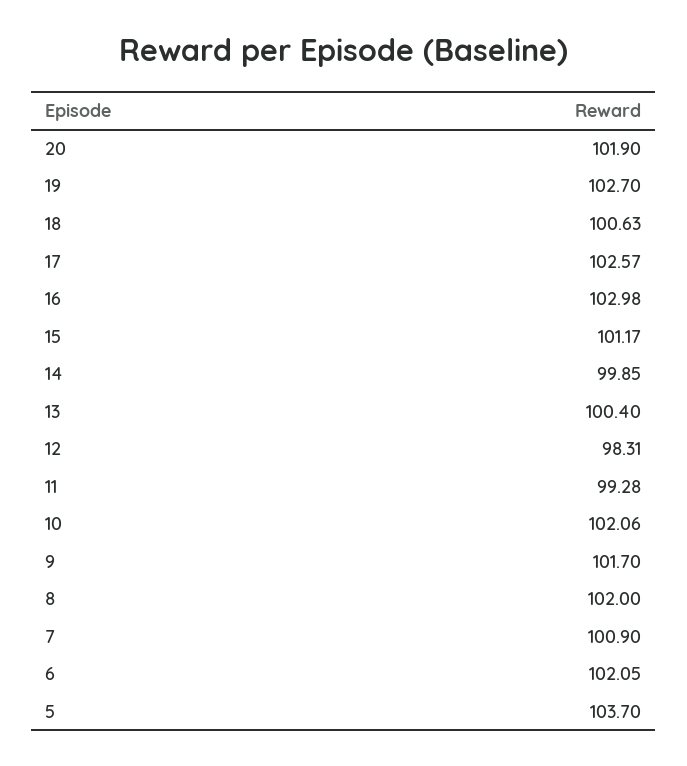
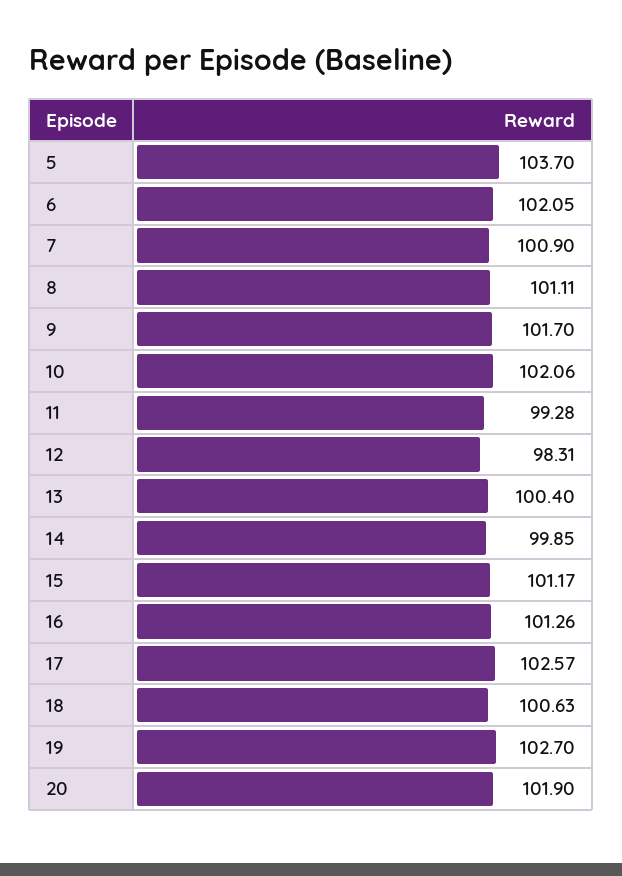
  {
    "20": 101.9,
    "19": 102.7,
    "18": 100.63,
    "17": 102.57,
-   "16": 102.98,
+   "16": 101.26,
    "15": 101.17,
    "14": 99.85,
    "13": 100.4,
    "12": 98.31,
    "11": 99.28,
    "10": 102.06,
    "9": 101.7,
-   "8": 102,
+   "8": 101.11,
    "7": 100.9,
    "6": 102.05,
    "5": 103.7
  }

